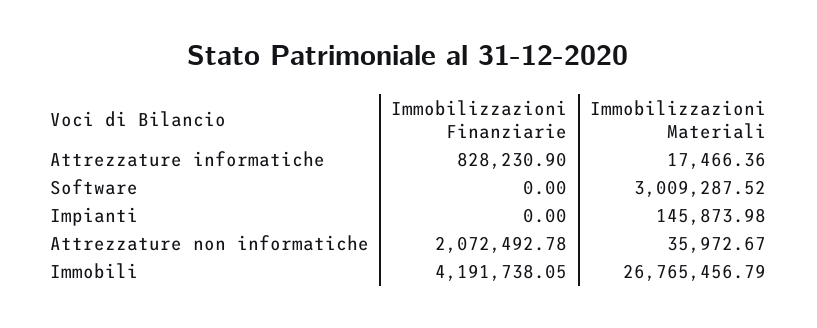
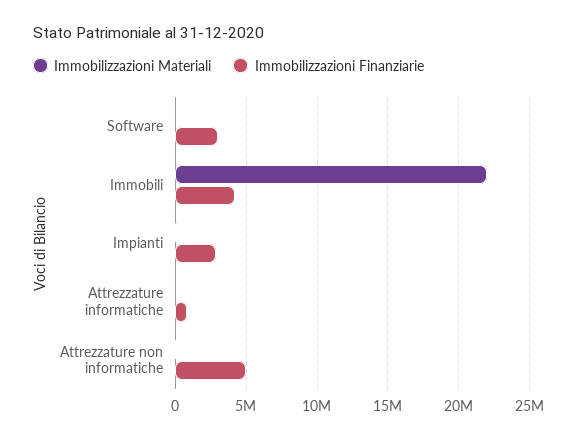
  {
    "Immobilizzazioni Finanziarie": {
      "Attrezzature informatiche": 828230.9,
-     "Software": 0,
+     "Software": 3000000,
-     "Impianti": 0,
+     "Impianti": 3000000,
-     "Attrezzature non informatiche": 2072492.78,
+     "Attrezzature non informatiche": 5000000,
      "Immobili": 4191738.05
    },
    "Immobilizzazioni Materiali": {
      "Attrezzature informatiche": 17466.36,
-     "Software": 3009287.52,
+     "Software": 0,
      "Impianti": 145873.98,
      "Attrezzature non informatiche": 35972.67,
-     "Immobili": 26765456.79
+     "Immobili": 22000000
    }
  }

